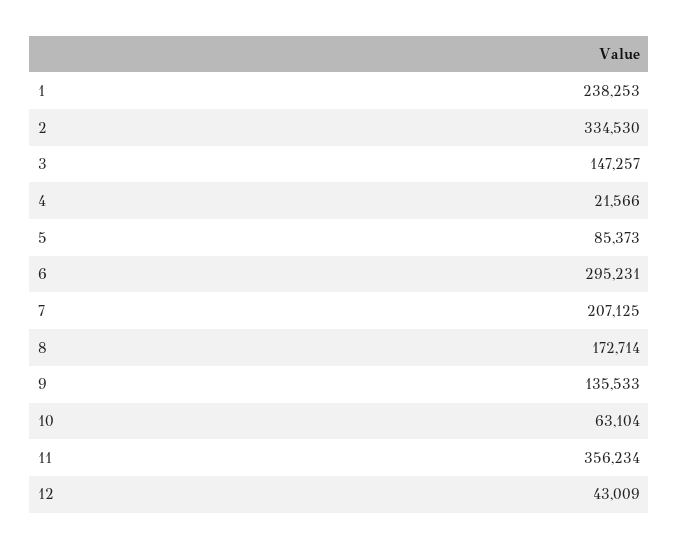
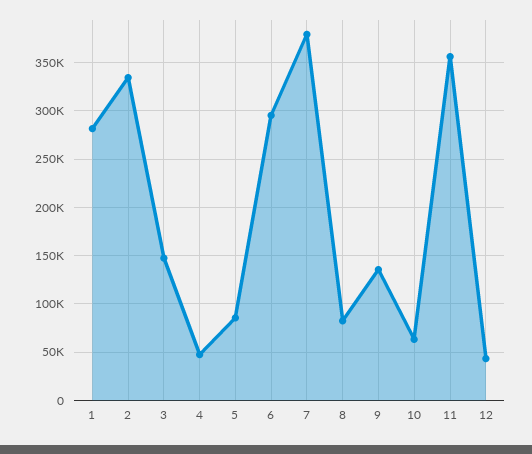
  {
-   "1": 238253,
+   "1": 280000,
    "2": 334530,
    "3": 147257,
-   "4": 21566,
+   "4": 50000,
    "5": 85373,
    "6": 295231,
-   "7": 207125,
+   "7": 380000,
-   "8": 172714,
+   "8": 80000,
    "9": 135533,
    "10": 63104,
    "11": 356234,
    "12": 43009
  }

